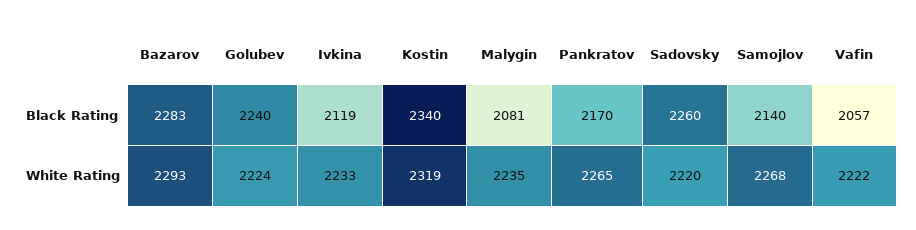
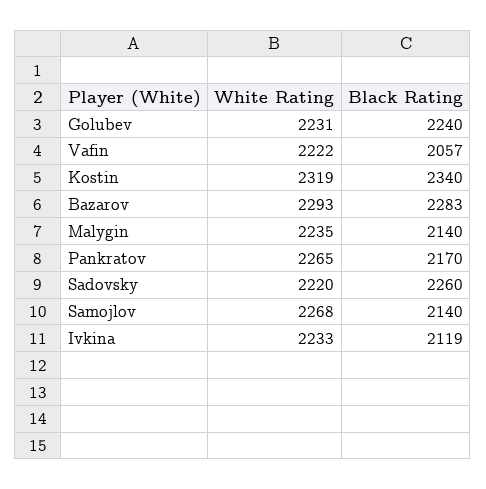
  {
    "Bazarov": {
      "Black Rating": 2283,
      "White Rating": 2293
    },
    "Golubev": {
      "Black Rating": 2240,
-     "White Rating": 2224
+     "White Rating": 2231
    },
    "Ivkina": {
      "Black Rating": 2119,
      "White Rating": 2233
    },
    "Kostin": {
      "Black Rating": 2340,
      "White Rating": 2319
    },
    "Malygin": {
-     "Black Rating": 2081,
+     "Black Rating": 2140,
      "White Rating": 2235
    },
    "Pankratov": {
      "Black Rating": 2170,
      "White Rating": 2265
    },
    "Sadovsky": {
      "Black Rating": 2260,
      "White Rating": 2220
    },
    "Samojlov": {
      "Black Rating": 2140,
      "White Rating": 2268
    },
    "Vafin": {
      "Black Rating": 2057,
      "White Rating": 2222
    }
  }

